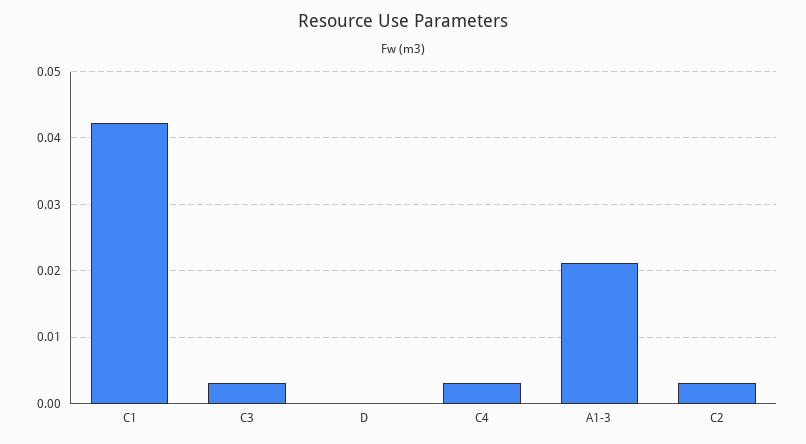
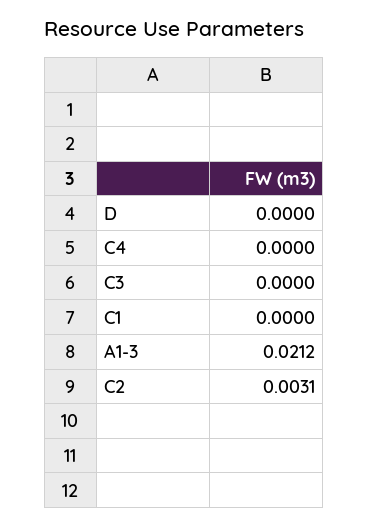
  {
-   "C1": 0.042,
+   "C1": 0,
-   "C3": 0.003,
+   "C3": 0,
    "D": 0,
-   "C4": 0.003,
+   "C4": 0,
    "A1-3": 0.0212,
    "C2": 0.0031
  }

